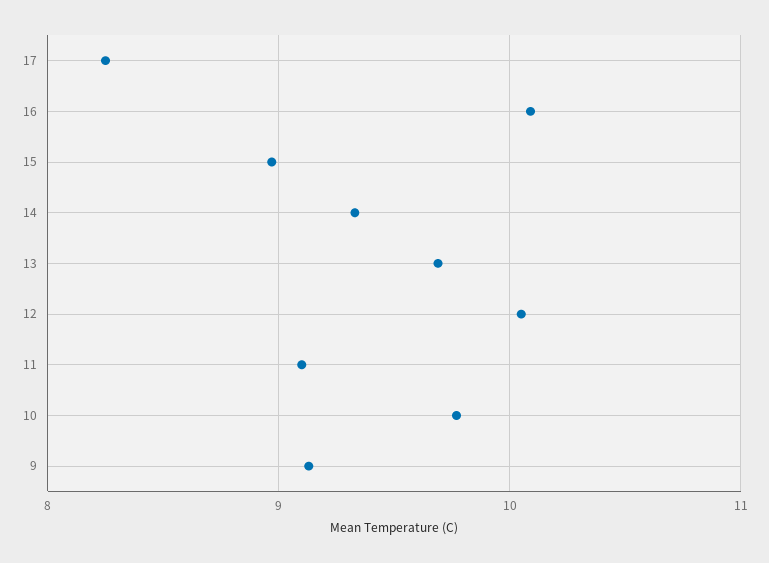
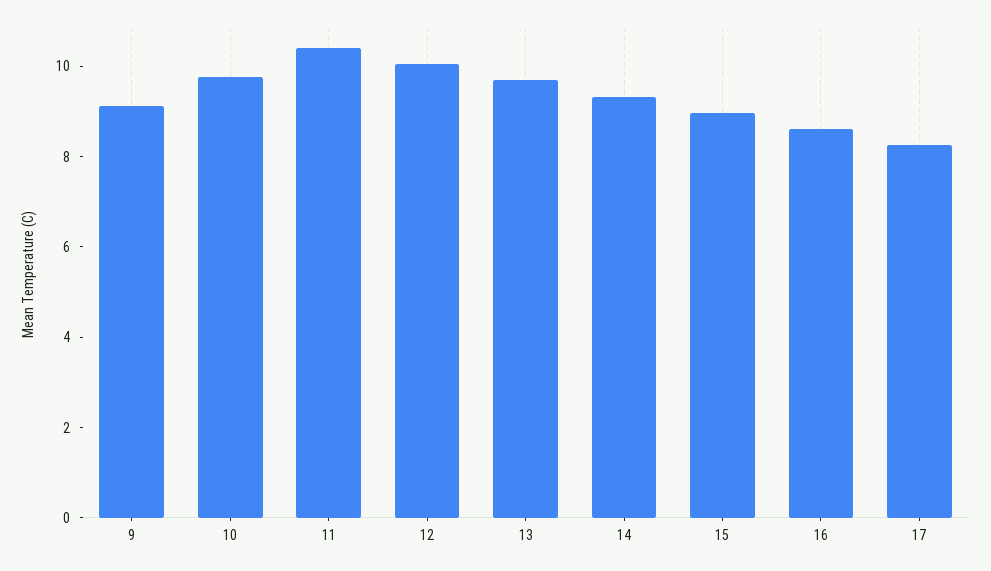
  {
    "17": 8.3,
-   "16": 10.1,
+   "16": 8.5,
    "15": 9,
    "14": 9.3,
    "13": 9.7,
    "12": 10.1,
-   "11": 9.1,
+   "11": 10.5,
    "10": 9.8,
    "9": 9.1
  }

